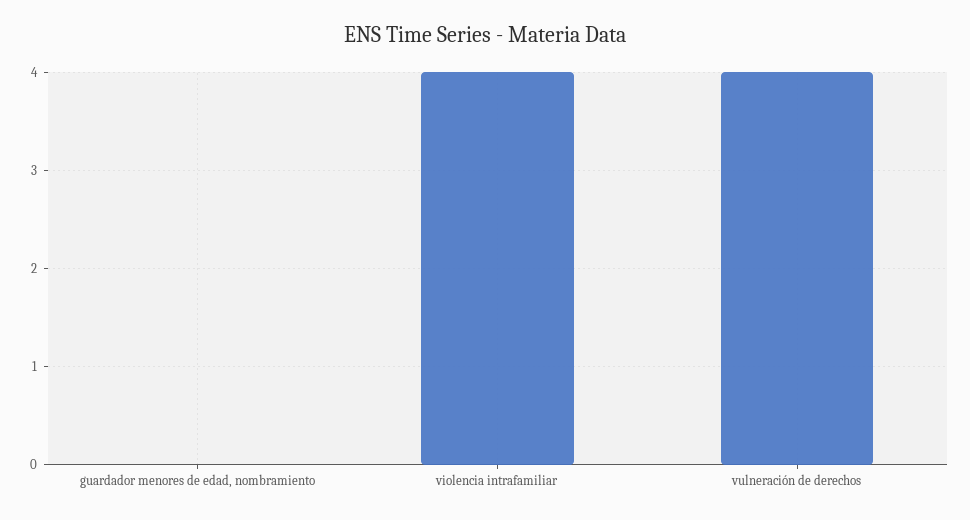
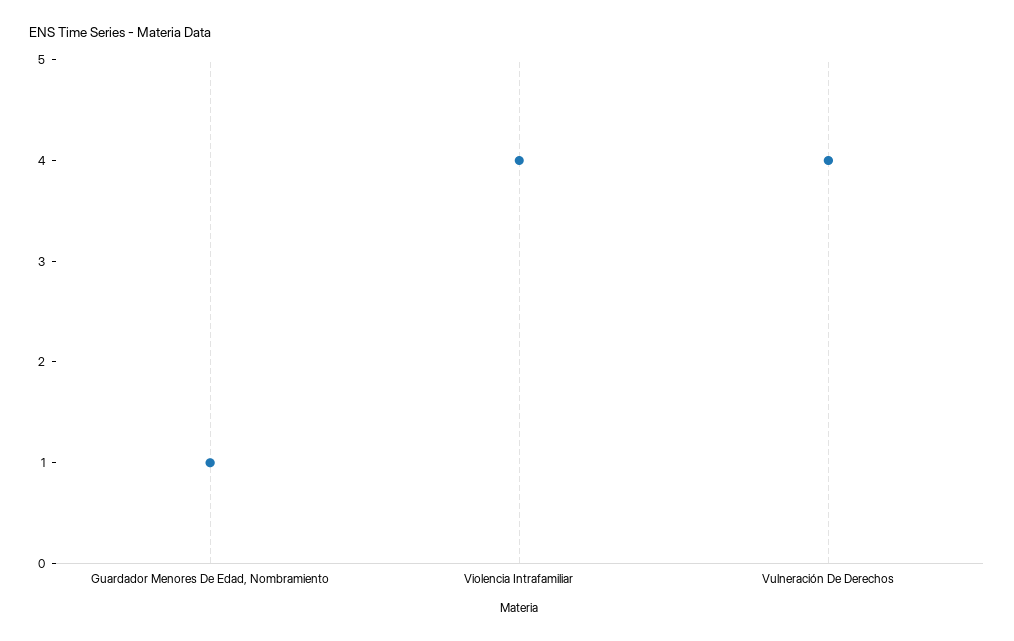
  {
-   "guardador menores de edad, nombramiento": 0,
+   "guardador menores de edad, nombramiento": 1,
    "violencia intrafamiliar": 4,
    "vulneración de derechos": 4
  }

